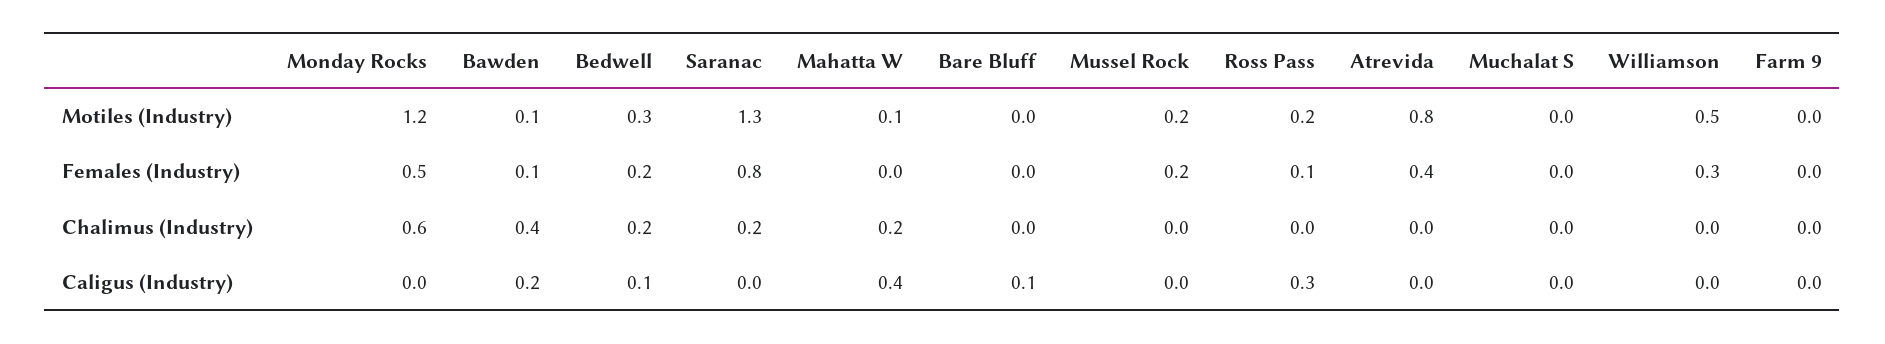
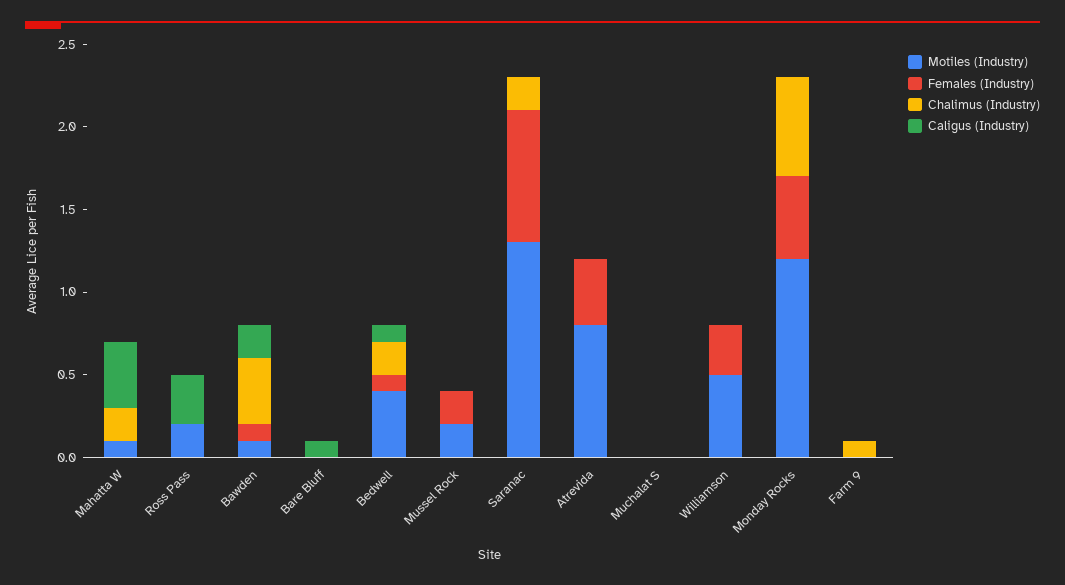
  {
    "Motiles (Industry)": {
      "Monday Rocks": 1.2,
      "Bawden": 0.1,
-     "Bedwell": 0.3,
+     "Bedwell": 0.4,
      "Saranac": 1.3,
      "Mahatta W": 0.1,
      "Bare Bluff": 0,
      "Mussel Rock": 0.2,
      "Ross Pass": 0.2,
      "Atrevida": 0.8,
      "Muchalat S": 0,
      "Williamson": 0.5,
      "Farm 9": 0
    },
    "Females (Industry)": {
      "Monday Rocks": 0.5,
      "Bawden": 0.1,
-     "Bedwell": 0.2,
+     "Bedwell": 0.1,
      "Saranac": 0.8,
      "Mahatta W": 0,
      "Bare Bluff": 0,
      "Mussel Rock": 0.2,
-     "Ross Pass": 0.1,
+     "Ross Pass": 0,
      "Atrevida": 0.4,
      "Muchalat S": 0,
      "Williamson": 0.3,
      "Farm 9": 0
    },
    "Chalimus (Industry)": {
      "Monday Rocks": 0.6,
      "Bawden": 0.4,
      "Bedwell": 0.2,
      "Saranac": 0.2,
      "Mahatta W": 0.2,
      "Bare Bluff": 0,
      "Mussel Rock": 0,
      "Ross Pass": 0,
      "Atrevida": 0,
      "Muchalat S": 0,
      "Williamson": 0,
-     "Farm 9": 0
+     "Farm 9": 0.1
    },
    "Caligus (Industry)": {
      "Monday Rocks": 0,
      "Bawden": 0.2,
      "Bedwell": 0.1,
      "Saranac": 0,
      "Mahatta W": 0.4,
      "Bare Bluff": 0.1,
      "Mussel Rock": 0,
      "Ross Pass": 0.3,
      "Atrevida": 0,
      "Muchalat S": 0,
      "Williamson": 0,
      "Farm 9": 0
    }
  }

